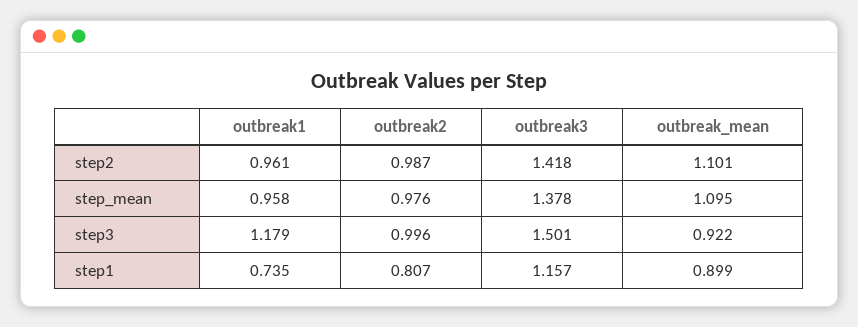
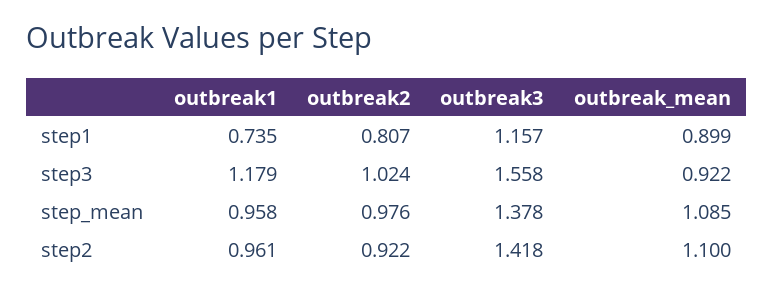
  {
    "outbreak1": {
      "step2": 0.961,
      "step_mean": 0.958,
      "step3": 1.179,
      "step1": 0.735
    },
    "outbreak2": {
-     "step2": 0.987,
+     "step2": 0.922,
      "step_mean": 0.976,
-     "step3": 0.996,
+     "step3": 1.024,
      "step1": 0.807
    },
    "outbreak3": {
      "step2": 1.418,
      "step_mean": 1.378,
-     "step3": 1.501,
+     "step3": 1.558,
      "step1": 1.157
    },
    "outbreak_mean": {
-     "step2": 1.101,
+     "step2": 1.1,
-     "step_mean": 1.095,
+     "step_mean": 1.085,
      "step3": 0.922,
      "step1": 0.899
    }
  }

